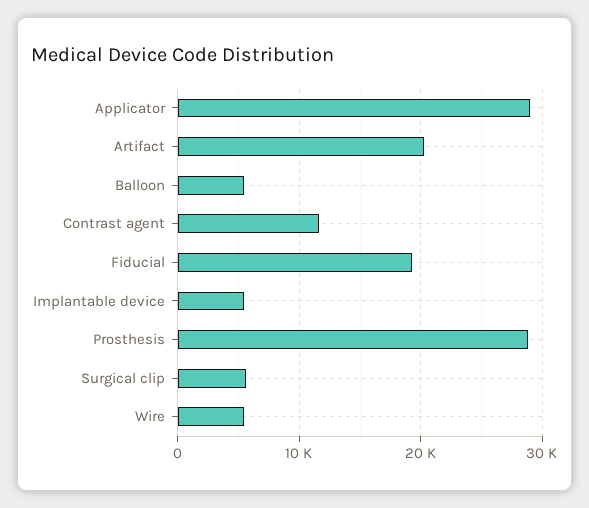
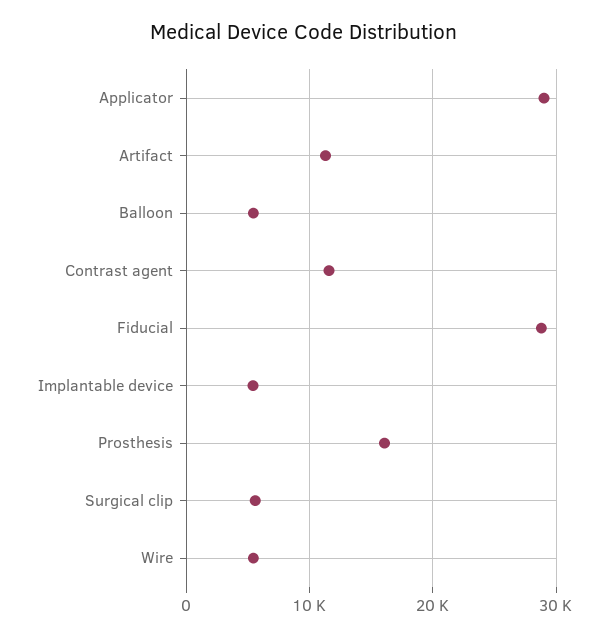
  {
    "Applicator": 29000,
-   "Artifact": 20000,
+   "Artifact": 11000,
    "Balloon": 5000,
    "Contrast agent": 12000,
-   "Fiducial": 19000,
+   "Fiducial": 29000,
    "Implantable device": 5000,
-   "Prosthesis": 29000,
+   "Prosthesis": 16000,
    "Surgical clip": 6000,
    "Wire": 5000
  }

